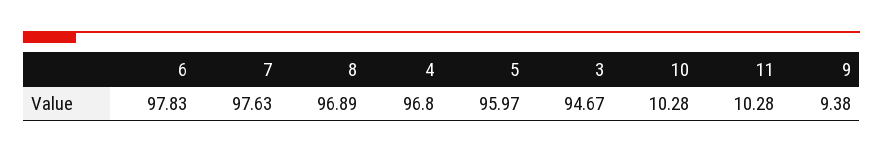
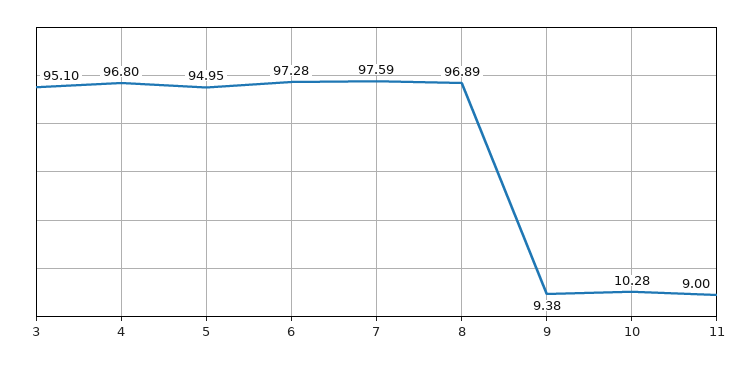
  {
-   "6": 97.83,
+   "6": 97.28,
-   "7": 97.63,
+   "7": 97.59,
    "8": 96.89,
    "4": 96.8,
-   "5": 95.97,
+   "5": 94.95,
-   "3": 94.67,
+   "3": 95.1,
    "10": 10.28,
-   "11": 10.28,
+   "11": 9,
    "9": 9.38
  }

